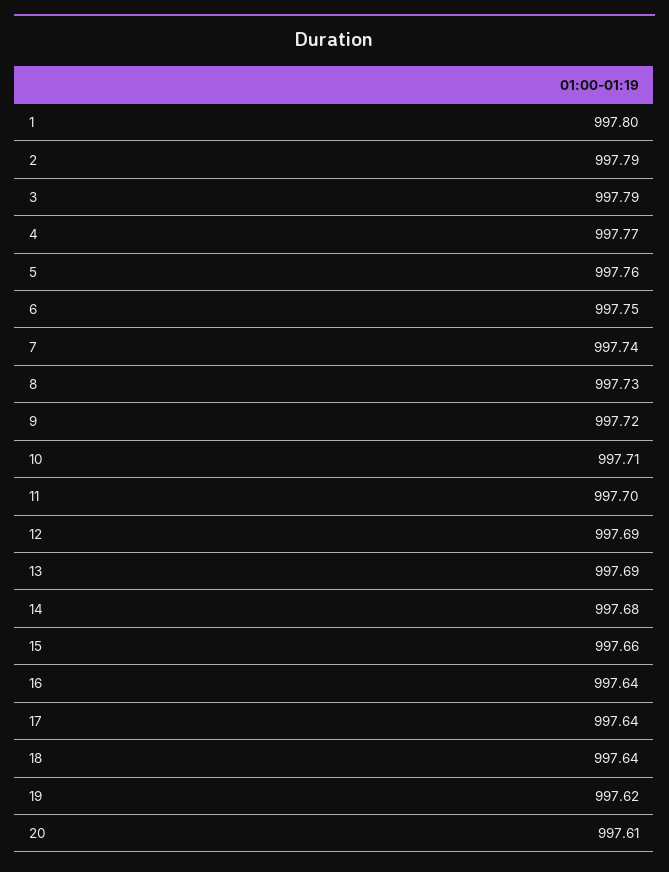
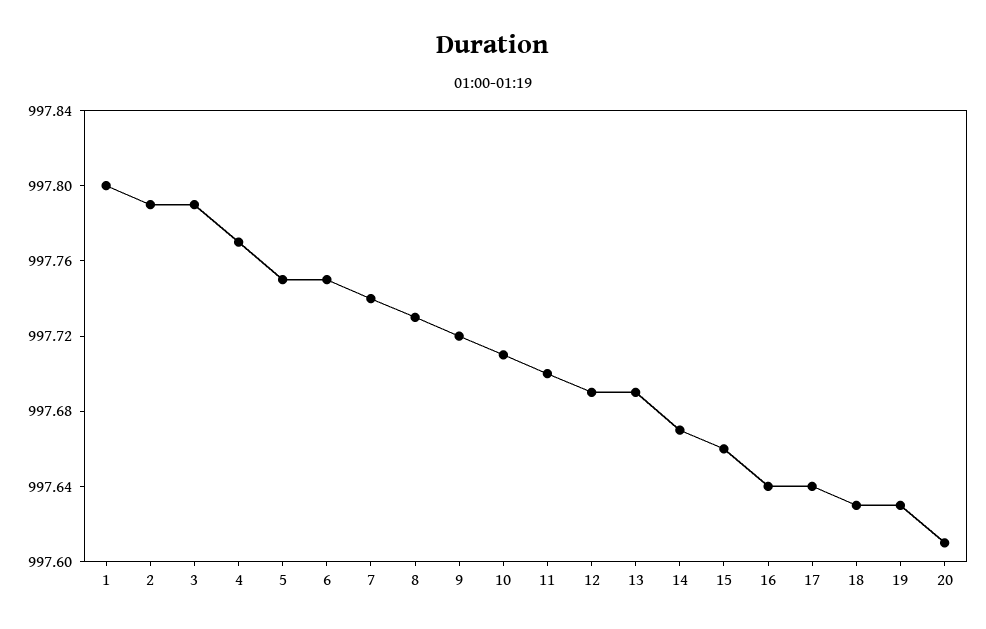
  {
    "1": 997.8,
    "2": 997.79,
    "3": 997.79,
    "4": 997.77,
-   "5": 997.76,
+   "5": 997.75,
    "6": 997.75,
    "7": 997.74,
    "8": 997.73,
    "9": 997.72,
    "10": 997.71,
    "11": 997.7,
    "12": 997.69,
    "13": 997.69,
-   "14": 997.68,
+   "14": 997.67,
    "15": 997.66,
    "16": 997.64,
    "17": 997.64,
-   "18": 997.64,
+   "18": 997.63,
-   "19": 997.62,
+   "19": 997.63,
    "20": 997.61
  }

